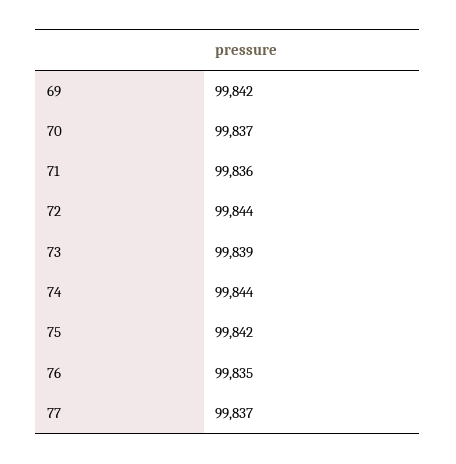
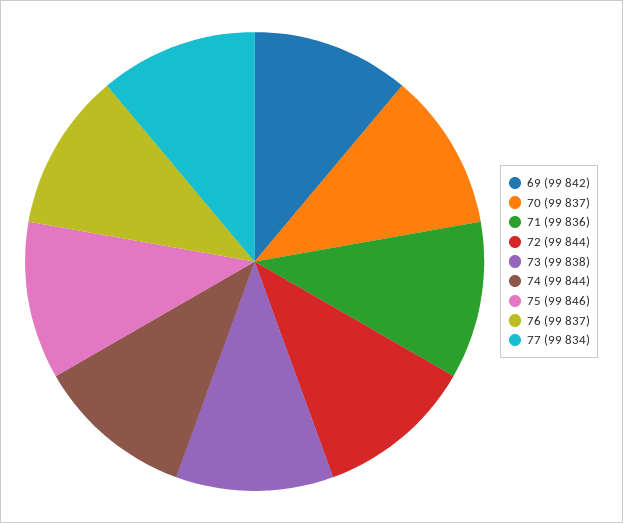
  {
    "69": 99842,
    "70": 99837,
    "71": 99836,
    "72": 99844,
-   "73": 99839,
+   "73": 99838,
    "74": 99844,
-   "75": 99842,
+   "75": 99846,
-   "76": 99835,
+   "76": 99837,
-   "77": 99837
+   "77": 99834
  }

